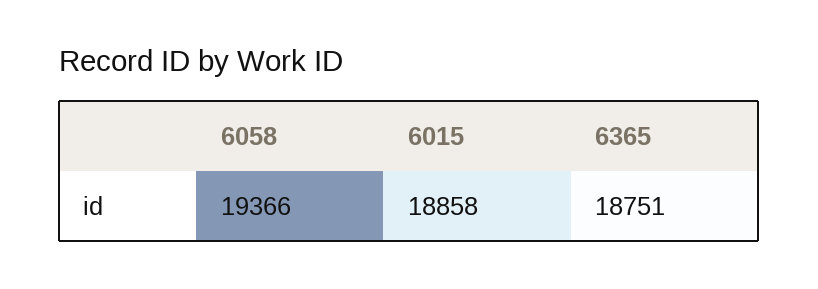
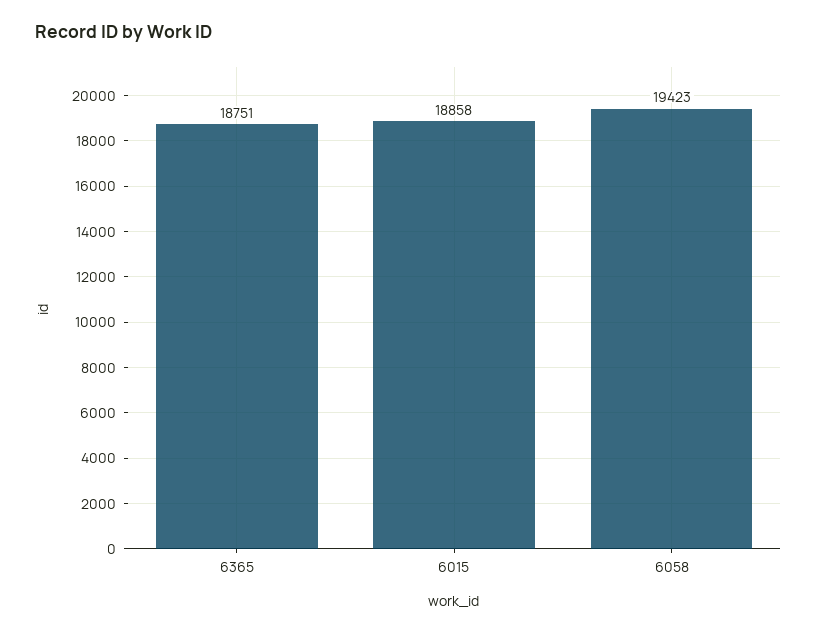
  {
-   "6058": 19366,
+   "6058": 19423,
    "6015": 18858,
    "6365": 18751
  }

